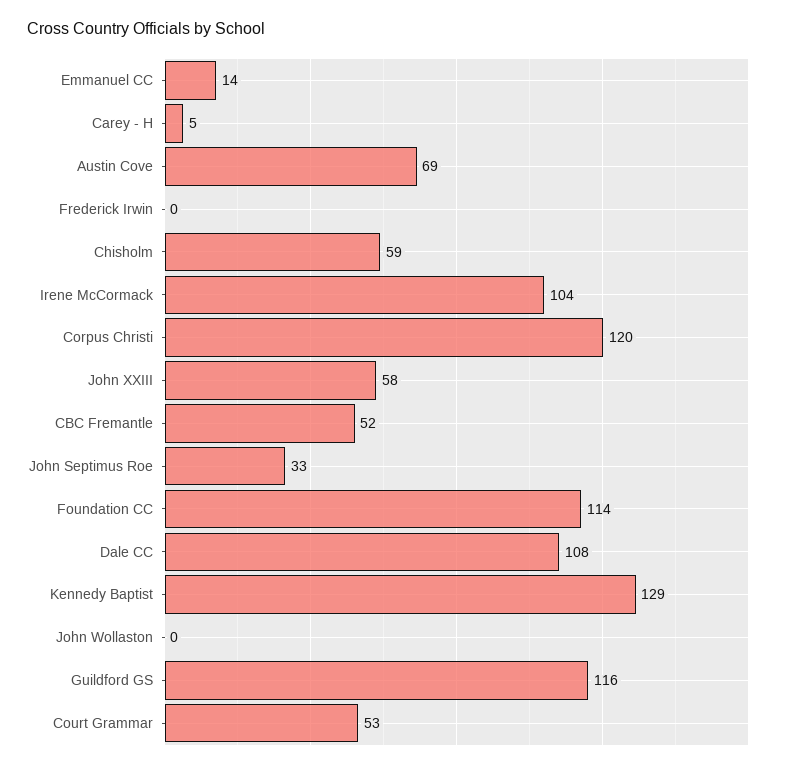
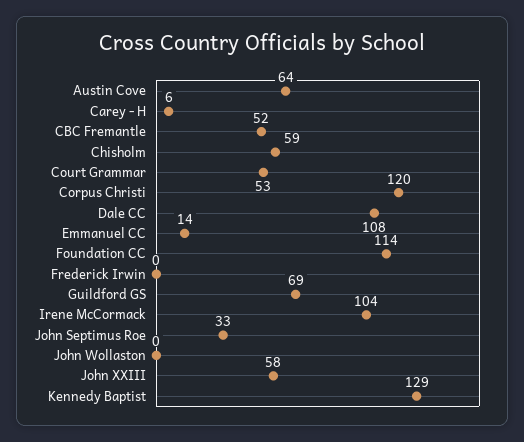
  {
    "Emmanuel CC": 14,
-   "Carey - H": 5,
+   "Carey - H": 6,
-   "Austin Cove": 69,
+   "Austin Cove": 64,
    "Frederick Irwin": 0,
    "Chisholm": 59,
    "Irene McCormack": 104,
    "Corpus Christi": 120,
    "John XXIII": 58,
    "CBC Fremantle": 52,
    "John Septimus Roe": 33,
    "Foundation CC": 114,
    "Dale CC": 108,
    "Kennedy Baptist": 129,
    "John Wollaston": 0,
-   "Guildford GS": 116,
+   "Guildford GS": 69,
    "Court Grammar": 53
  }

